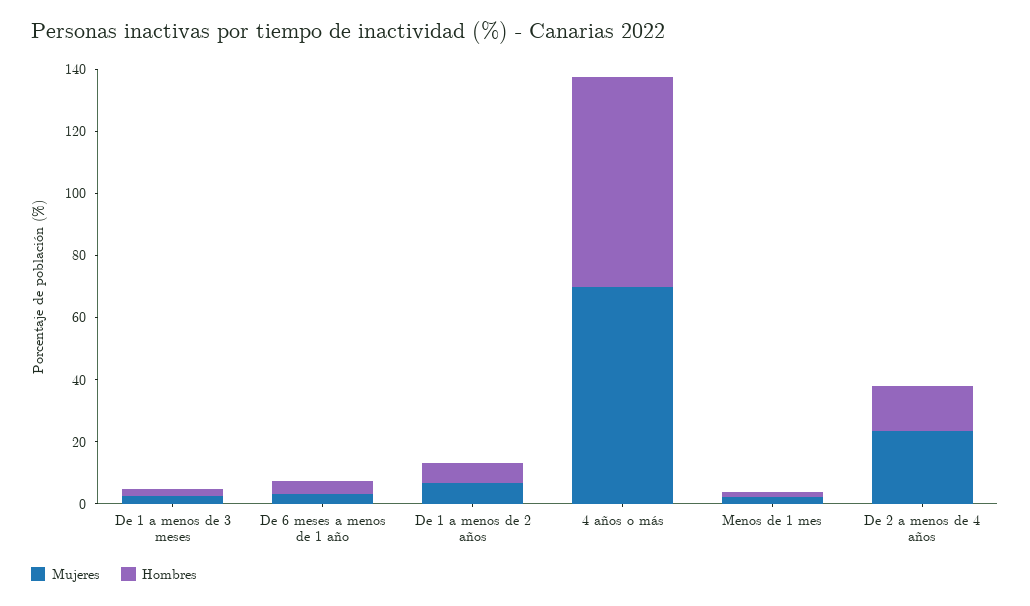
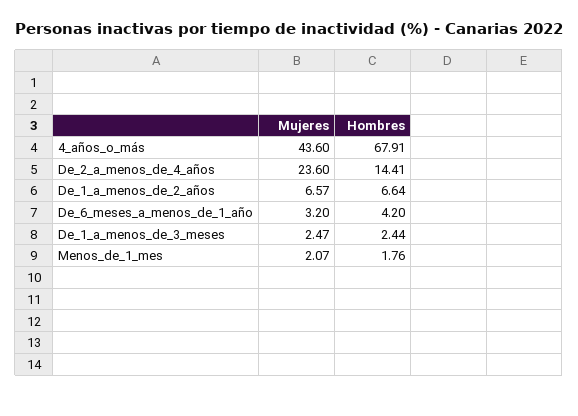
  {
    "Mujeres": {
      "De 1 a menos de 3 meses": 2.47,
      "De 6 meses a menos de 1 año": 3.2,
      "De 1 a menos de 2 años": 6.57,
-     "4 años o más": 70,
+     "4 años o más": 43.6,
      "Menos de 1 mes": 2.07,
      "De 2 a menos de 4 años": 23.6
    },
    "Hombres": {
      "De 1 a menos de 3 meses": 2.44,
      "De 6 meses a menos de 1 año": 4.2,
      "De 1 a menos de 2 años": 6.64,
      "4 años o más": 67.91,
      "Menos de 1 mes": 1.76,
      "De 2 a menos de 4 años": 14.41
    }
  }

